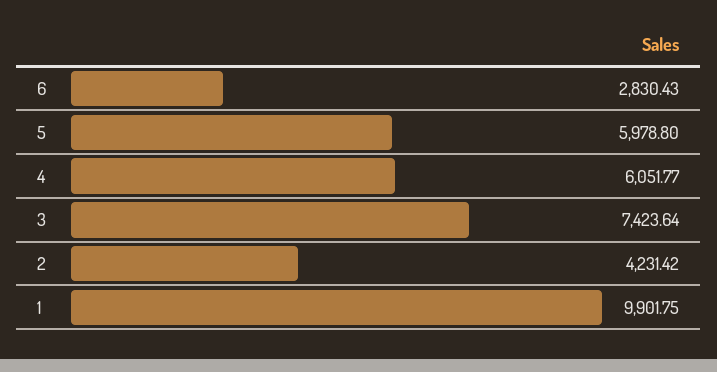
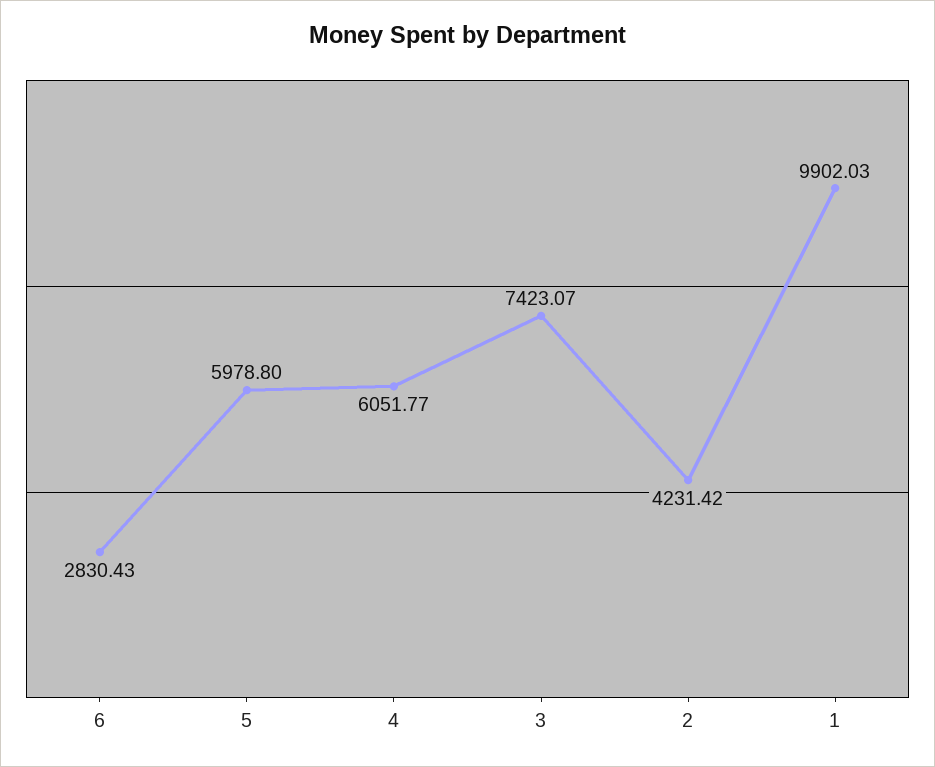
  {
    "6": 2830.43,
    "5": 5978.8,
    "4": 6051.77,
-   "3": 7423.64,
+   "3": 7423.07,
    "2": 4231.42,
-   "1": 9901.75
+   "1": 9902.03
  }

